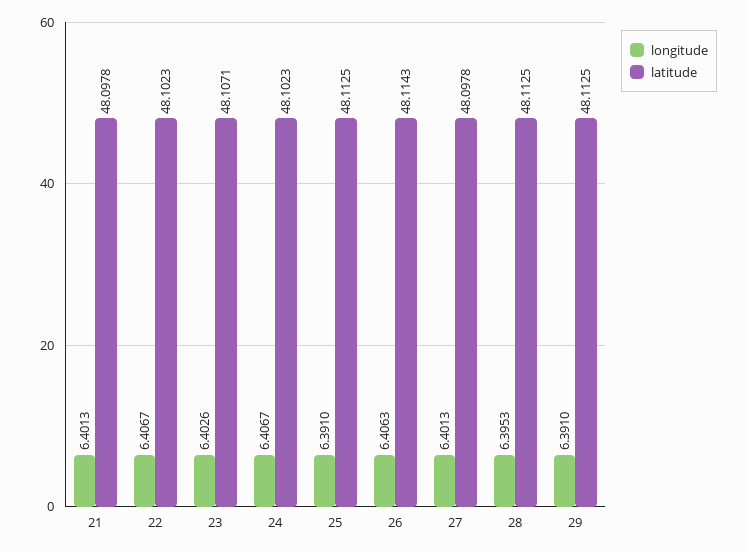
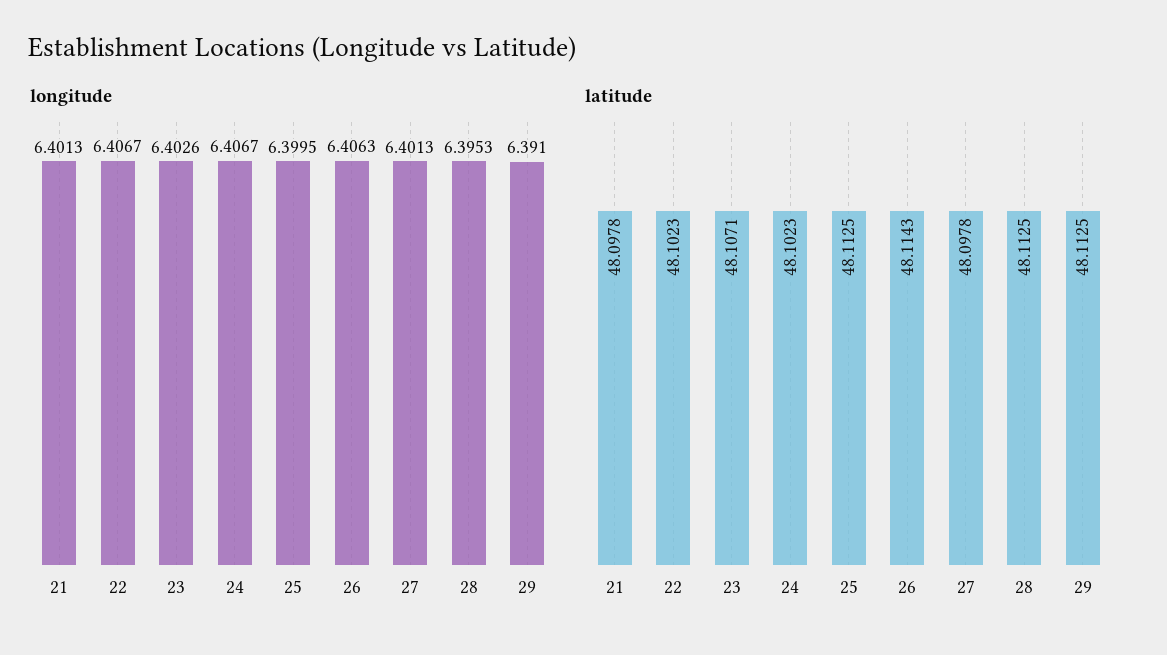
  {
    "longitude": {
      "21": 6.4013,
      "22": 6.4067,
      "23": 6.4026,
      "24": 6.4067,
-     "25": 6.391,
+     "25": 6.3995,
      "26": 6.4063,
      "27": 6.4013,
      "28": 6.3953,
      "29": 6.391
    },
    "latitude": {
      "21": 48.0978,
      "22": 48.1023,
      "23": 48.1071,
      "24": 48.1023,
      "25": 48.1125,
      "26": 48.1143,
      "27": 48.0978,
      "28": 48.1125,
      "29": 48.1125
    }
  }

